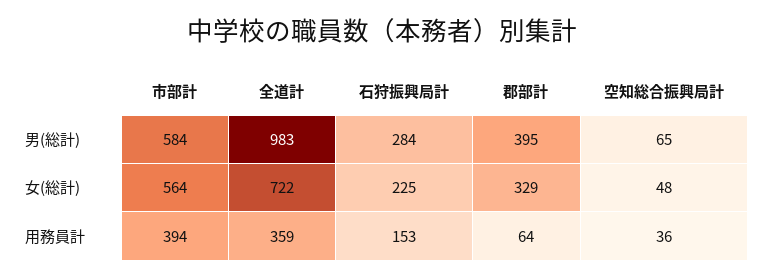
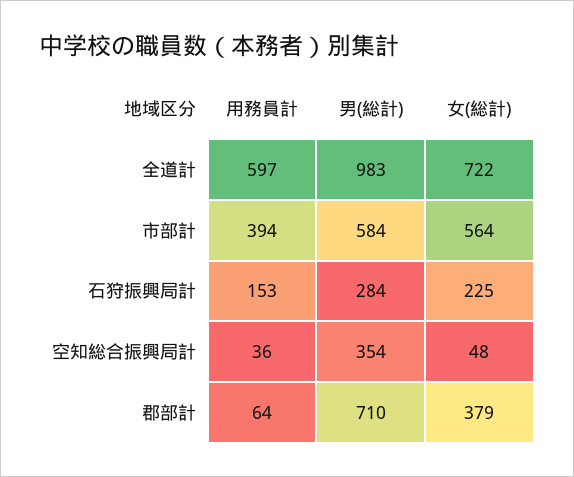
  {
    "市部計": {
      "男(総計)": 584,
      "女(総計)": 564,
      "用務員計": 394
    },
    "全道計": {
      "男(総計)": 983,
      "女(総計)": 722,
-     "用務員計": 359
+     "用務員計": 597
    },
    "石狩振興局計": {
      "男(総計)": 284,
      "女(総計)": 225,
      "用務員計": 153
    },
    "郡部計": {
-     "男(総計)": 395,
+     "男(総計)": 710,
-     "女(総計)": 329,
+     "女(総計)": 379,
      "用務員計": 64
    },
    "空知総合振興局計": {
-     "男(総計)": 65,
+     "男(総計)": 354,
      "女(総計)": 48,
      "用務員計": 36
    }
  }

